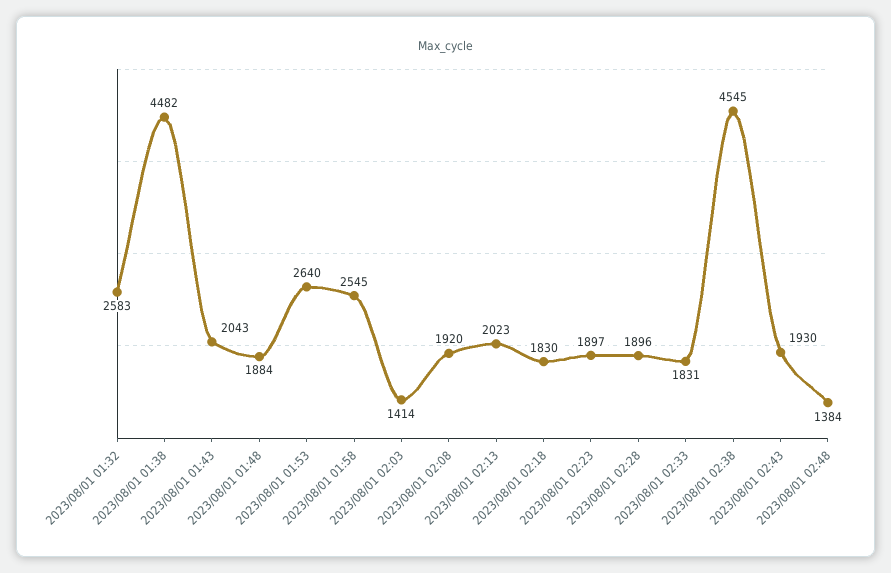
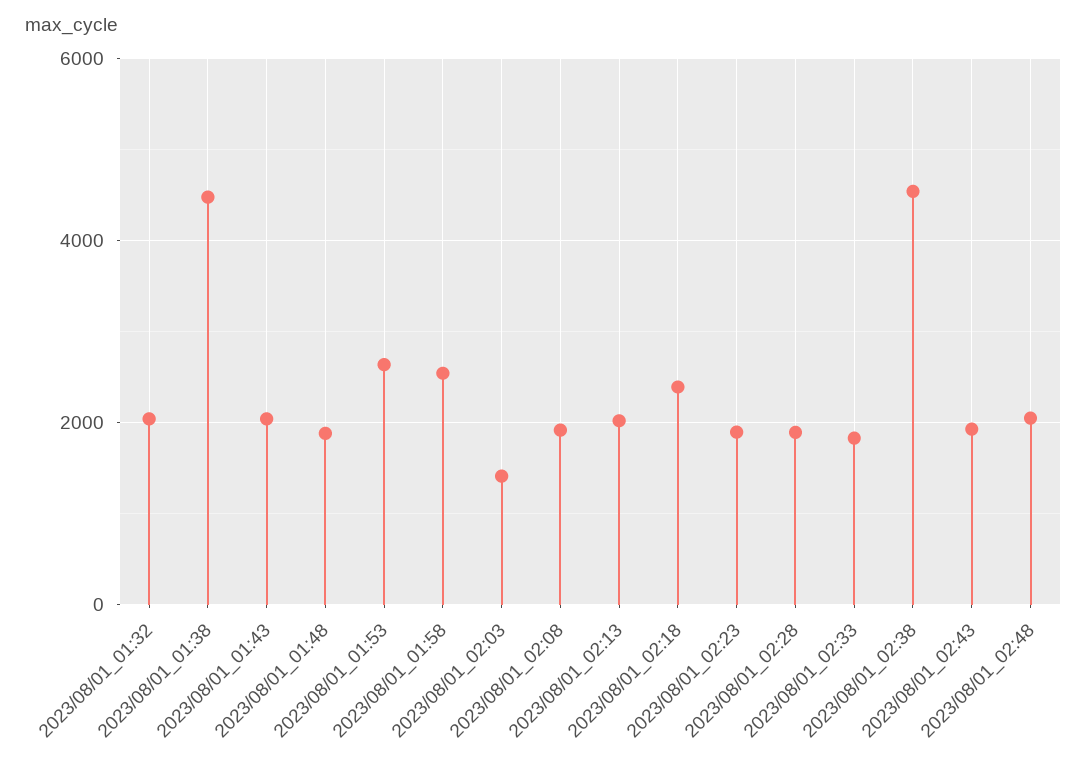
  {
-   "2023/08/01 01:32": 2583,
+   "2023/08/01 01:32": 2000,
    "2023/08/01 01:38": 4482,
    "2023/08/01 01:43": 2043,
    "2023/08/01 01:48": 1884,
    "2023/08/01 01:53": 2640,
    "2023/08/01 01:58": 2545,
    "2023/08/01 02:03": 1414,
    "2023/08/01 02:08": 1920,
    "2023/08/01 02:13": 2023,
-   "2023/08/01 02:18": 1830,
+   "2023/08/01 02:18": 2400,
    "2023/08/01 02:23": 1897,
    "2023/08/01 02:28": 1896,
    "2023/08/01 02:33": 1831,
    "2023/08/01 02:38": 4545,
    "2023/08/01 02:43": 1930,
-   "2023/08/01 02:48": 1384
+   "2023/08/01 02:48": 2000
  }

